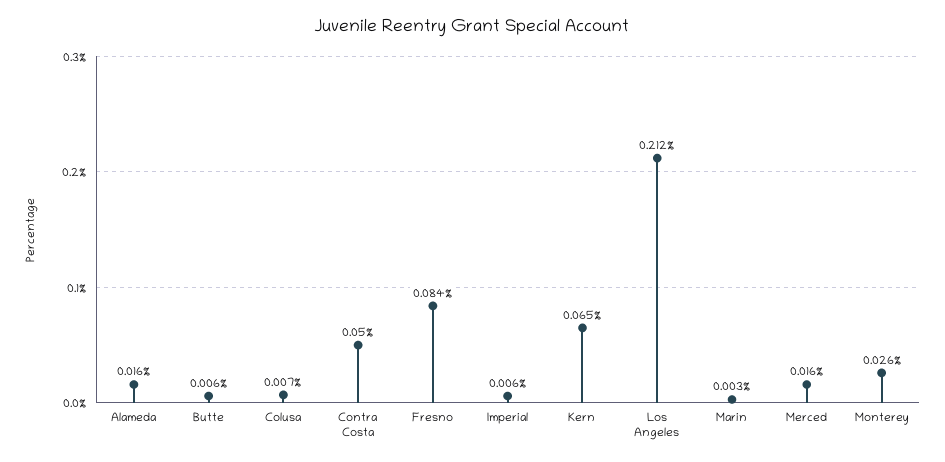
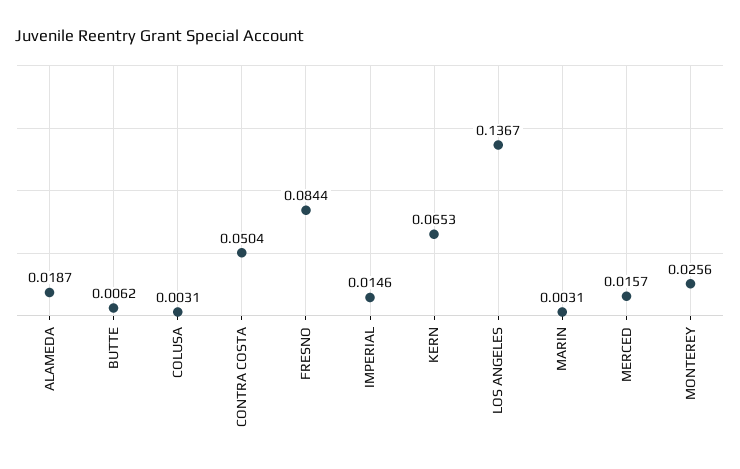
  {
-   "Alameda": 0.016,
+   "Alameda": 0.0187,
    "Butte": 0.0062,
-   "Colusa": 0.007,
+   "Colusa": 0.0031,
    "Contra Costa": 0.0504,
    "Fresno": 0.0844,
-   "Imperial": 0.006,
+   "Imperial": 0.0146,
    "Kern": 0.0653,
-   "Los Angeles": 0.212,
+   "Los Angeles": 0.1367,
    "Marin": 0.0031,
    "Merced": 0.0157,
    "Monterey": 0.0256
  }

